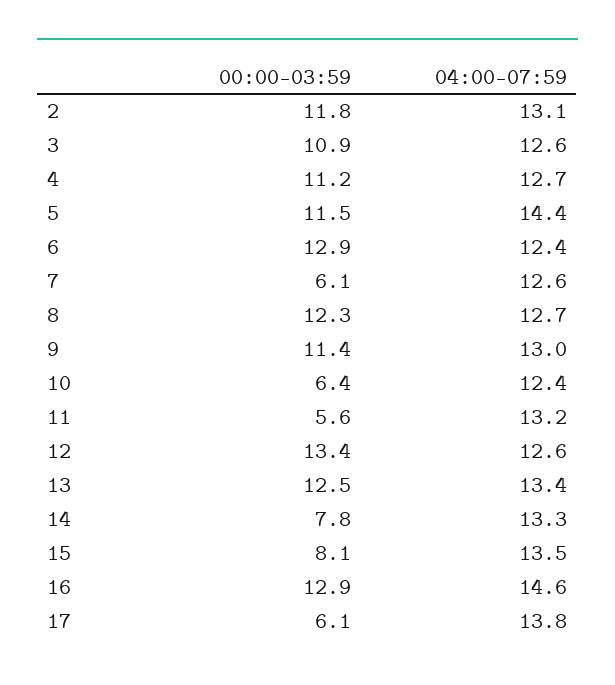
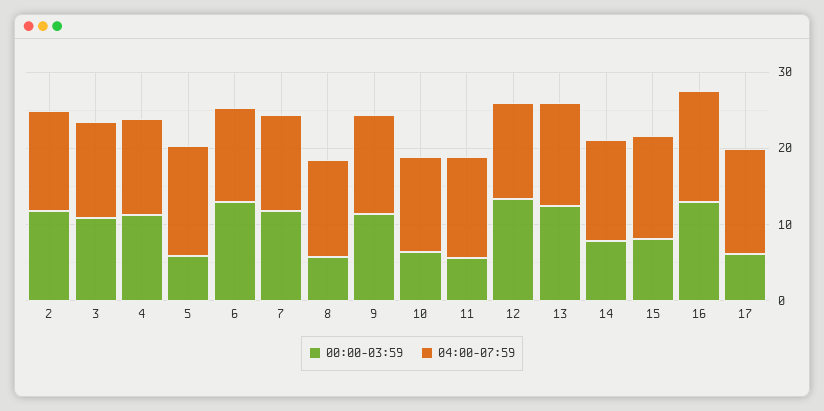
  {
    "00:00-03:59": {
      "2": 11.8,
      "3": 10.9,
      "4": 11.2,
-     "5": 11.5,
+     "5": 6,
      "6": 12.9,
-     "7": 6.1,
+     "7": 12,
-     "8": 12.3,
+     "8": 6,
      "9": 11.4,
      "10": 6.4,
      "11": 5.6,
      "12": 13.4,
      "13": 12.5,
      "14": 7.8,
      "15": 8.1,
      "16": 12.9,
      "17": 6.1
    },
    "04:00-07:59": {
      "2": 13.1,
      "3": 12.6,
      "4": 12.7,
      "5": 14.4,
      "6": 12.4,
      "7": 12.6,
      "8": 12.7,
      "9": 13,
      "10": 12.4,
      "11": 13.2,
      "12": 12.6,
      "13": 13.4,
      "14": 13.3,
      "15": 13.5,
      "16": 14.6,
      "17": 13.8
    }
  }

